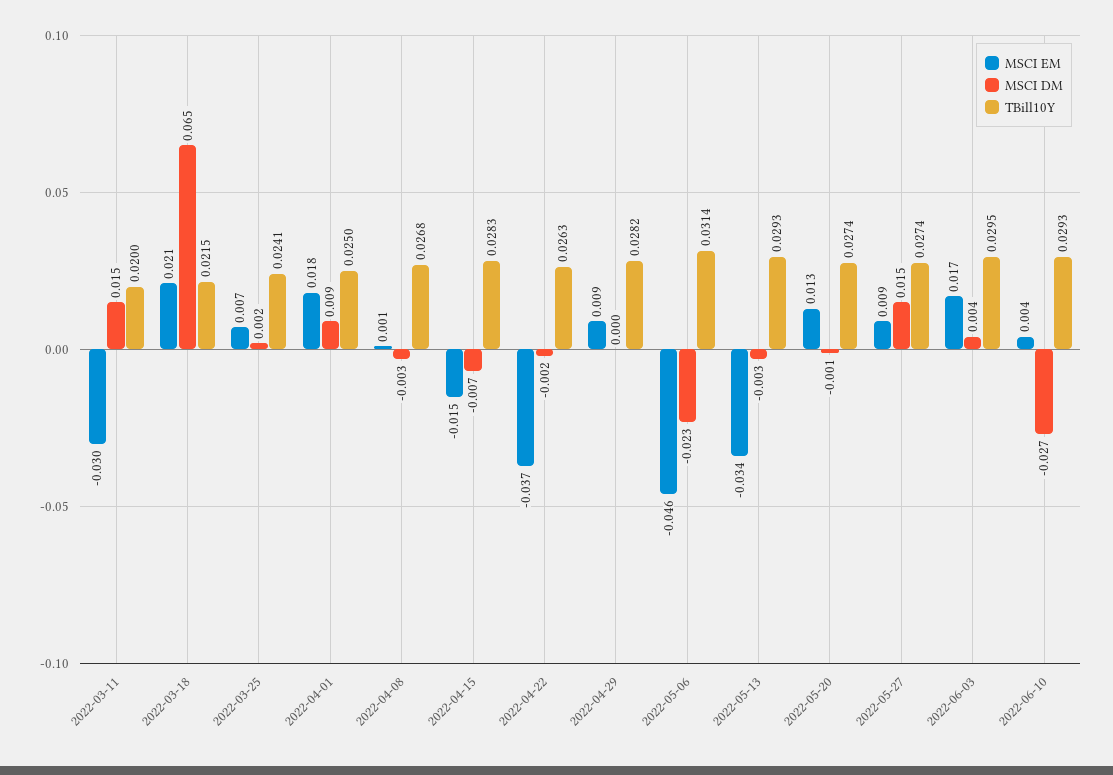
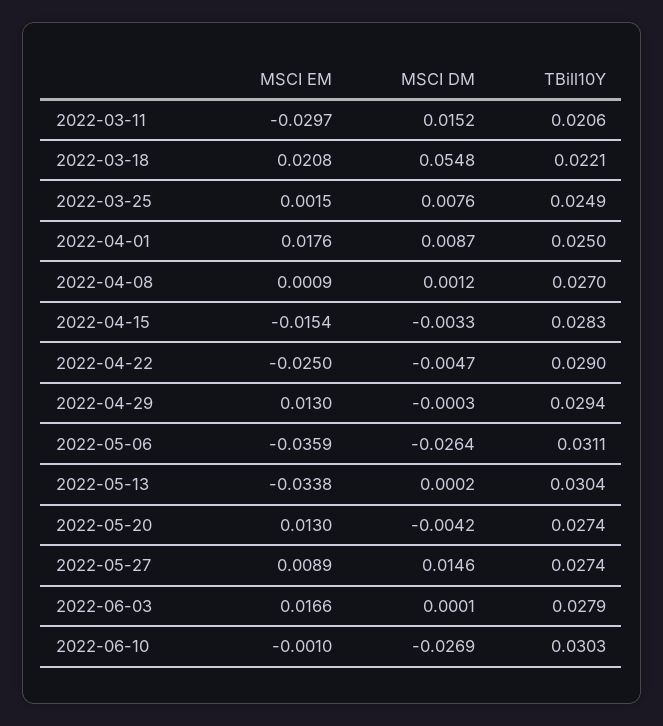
  {
    "MSCI EM": {
      "2022-03-11": -0.0297,
      "2022-03-18": 0.0208,
-     "2022-03-25": 0.007,
+     "2022-03-25": 0.0015,
      "2022-04-01": 0.0176,
      "2022-04-08": 0.0009,
      "2022-04-15": -0.0154,
-     "2022-04-22": -0.037,
+     "2022-04-22": -0.025,
-     "2022-04-29": 0.009,
+     "2022-04-29": 0.013,
-     "2022-05-06": -0.046,
+     "2022-05-06": -0.0359,
      "2022-05-13": -0.0338,
      "2022-05-20": 0.013,
      "2022-05-27": 0.0089,
      "2022-06-03": 0.0166,
-     "2022-06-10": 0.004
+     "2022-06-10": -0.001
    },
    "MSCI DM": {
      "2022-03-11": 0.0152,
-     "2022-03-18": 0.065,
+     "2022-03-18": 0.0548,
-     "2022-03-25": 0.002,
+     "2022-03-25": 0.0076,
      "2022-04-01": 0.0087,
-     "2022-04-08": -0.003,
+     "2022-04-08": 0.0012,
-     "2022-04-15": -0.007,
+     "2022-04-15": -0.0033,
-     "2022-04-22": -0.002,
+     "2022-04-22": -0.0047,
      "2022-04-29": -0.0003,
-     "2022-05-06": -0.023,
+     "2022-05-06": -0.0264,
-     "2022-05-13": -0.003,
+     "2022-05-13": 0.0002,
-     "2022-05-20": -0.001,
+     "2022-05-20": -0.0042,
      "2022-05-27": 0.0146,
-     "2022-06-03": 0.004,
+     "2022-06-03": 0.0001,
      "2022-06-10": -0.0269
    },
    "TBill10Y": {
-     "2022-03-11": 0.02,
+     "2022-03-11": 0.0206,
-     "2022-03-18": 0.0215,
+     "2022-03-18": 0.0221,
-     "2022-03-25": 0.0241,
+     "2022-03-25": 0.0249,
      "2022-04-01": 0.025,
-     "2022-04-08": 0.0268,
+     "2022-04-08": 0.027,
      "2022-04-15": 0.0283,
-     "2022-04-22": 0.0263,
+     "2022-04-22": 0.029,
-     "2022-04-29": 0.0282,
+     "2022-04-29": 0.0294,
-     "2022-05-06": 0.0314,
+     "2022-05-06": 0.0311,
-     "2022-05-13": 0.0293,
+     "2022-05-13": 0.0304,
      "2022-05-20": 0.0274,
      "2022-05-27": 0.0274,
-     "2022-06-03": 0.0295,
+     "2022-06-03": 0.0279,
-     "2022-06-10": 0.0293
+     "2022-06-10": 0.0303
    }
  }

